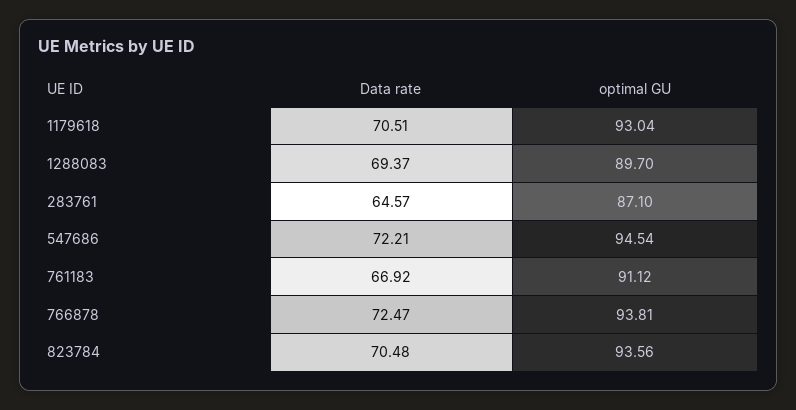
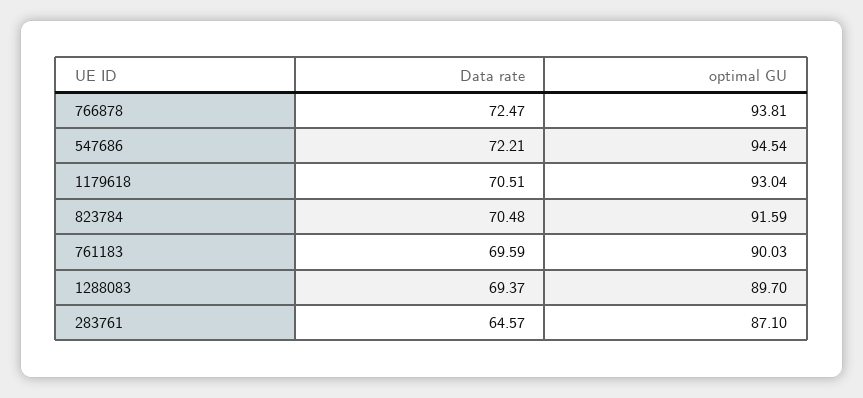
  {
    "Data rate": {
      "1179618": 70.51,
      "1288083": 69.37,
      "283761": 64.57,
      "547686": 72.21,
-     "761183": 66.92,
+     "761183": 69.59,
      "766878": 72.47,
      "823784": 70.48
    },
    "optimal GU": {
      "1179618": 93.04,
      "1288083": 89.7,
      "283761": 87.1,
      "547686": 94.54,
-     "761183": 91.12,
+     "761183": 90.03,
      "766878": 93.81,
-     "823784": 93.56
+     "823784": 91.59
    }
  }

